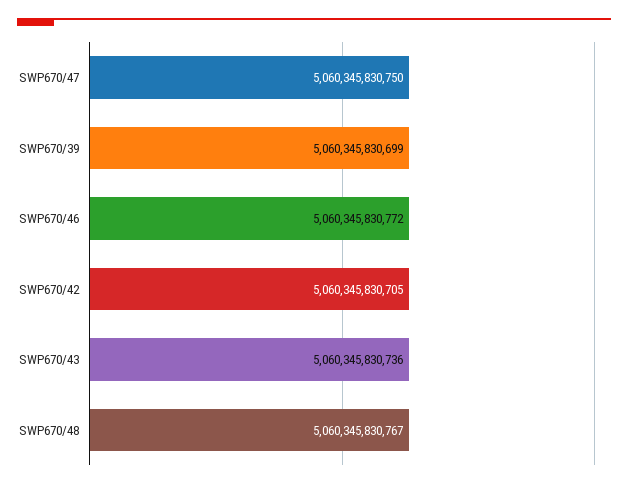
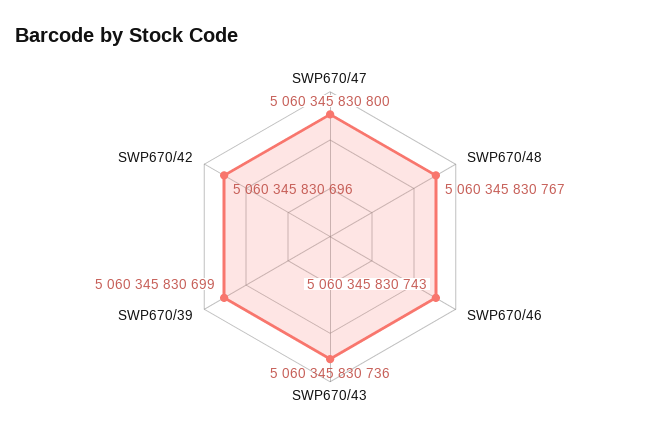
  {
-   "SWP670/47": 5060345830750,
+   "SWP670/47": 5060345830800,
    "SWP670/39": 5060345830699,
-   "SWP670/46": 5060345830772,
+   "SWP670/46": 5060345830743,
-   "SWP670/42": 5060345830705,
+   "SWP670/42": 5060345830696,
    "SWP670/43": 5060345830736,
    "SWP670/48": 5060345830767
  }

